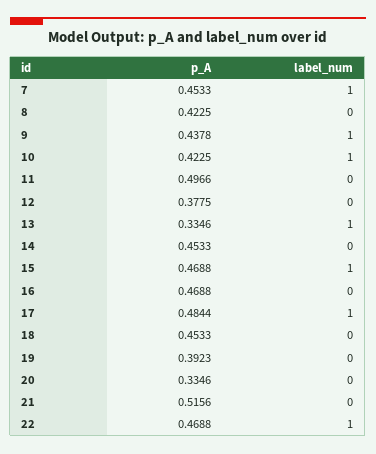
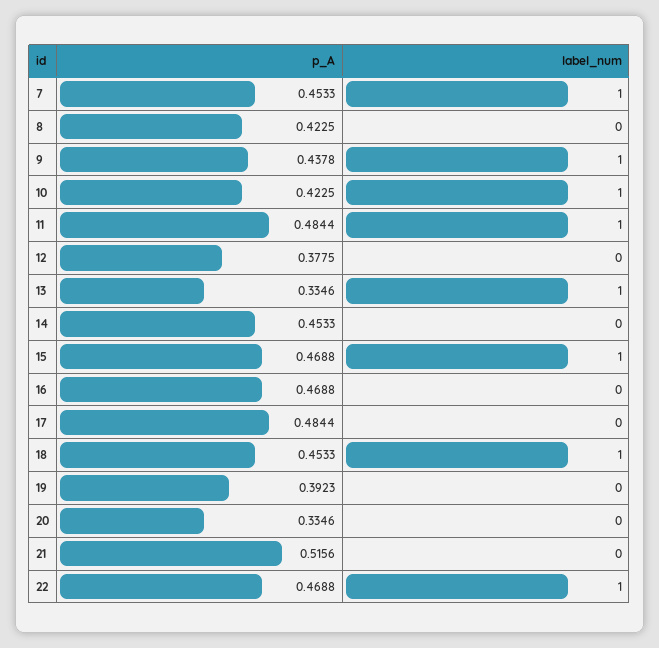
  {
    "p_A": {
      "7": 0.4533,
      "8": 0.4225,
      "9": 0.4378,
      "10": 0.4225,
-     "11": 0.4966,
+     "11": 0.4844,
      "12": 0.3775,
      "13": 0.3346,
      "14": 0.4533,
      "15": 0.4688,
      "16": 0.4688,
      "17": 0.4844,
      "18": 0.4533,
      "19": 0.3923,
      "20": 0.3346,
      "21": 0.5156,
      "22": 0.4688
    },
    "label_num": {
      "7": 1,
      "8": 0,
      "9": 1,
      "10": 1,
-     "11": 0,
+     "11": 1,
      "12": 0,
      "13": 1,
      "14": 0,
      "15": 1,
      "16": 0,
-     "17": 1,
+     "17": 0,
-     "18": 0,
+     "18": 1,
      "19": 0,
      "20": 0,
      "21": 0,
      "22": 1
    }
  }

